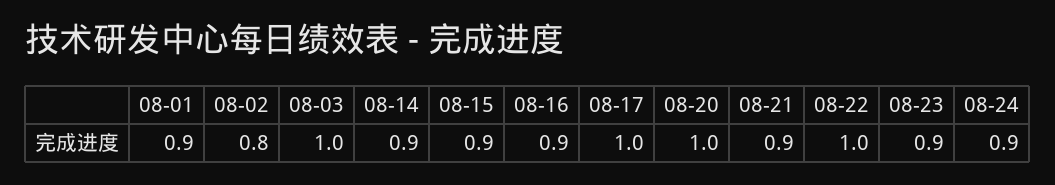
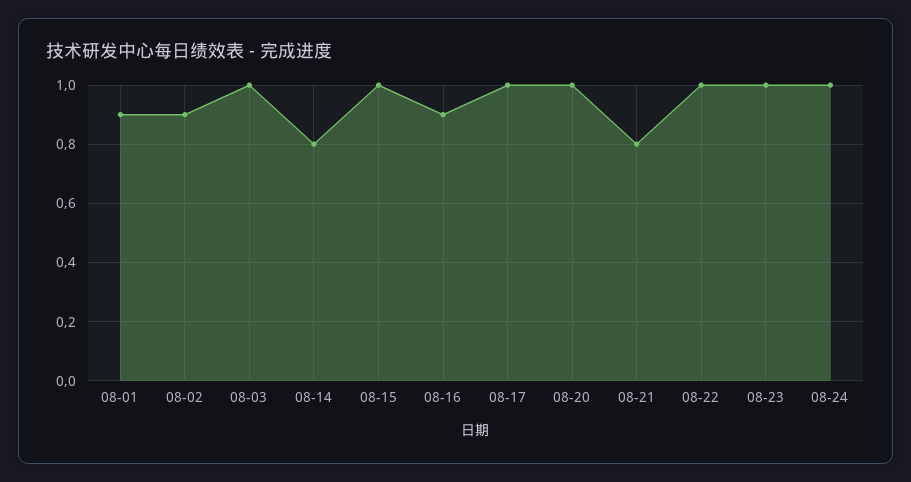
  {
    "08-01": 0.9,
-   "08-02": 0.8,
+   "08-02": 0.9,
    "08-03": 1,
-   "08-14": 0.9,
+   "08-14": 0.8,
-   "08-15": 0.9,
+   "08-15": 1,
    "08-16": 0.9,
    "08-17": 1,
    "08-20": 1,
-   "08-21": 0.9,
+   "08-21": 0.8,
    "08-22": 1,
-   "08-23": 0.9,
+   "08-23": 1,
-   "08-24": 0.9
+   "08-24": 1
  }

